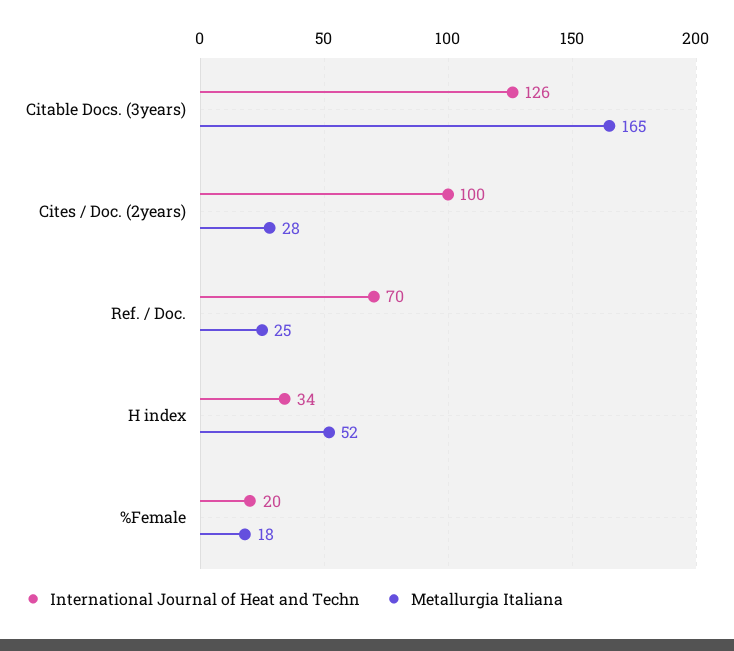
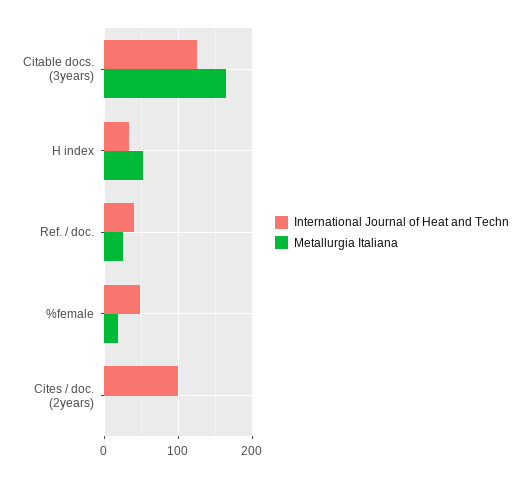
  {
    "International Journal of Heat and Techn": {
      "Citable Docs. (3years)": 126,
      "Cites / Doc. (2years)": 100,
-     "Ref. / Doc.": 70,
+     "Ref. / Doc.": 40,
      "H index": 34,
-     "%Female": 20
+     "%Female": 50
    },
    "Metallurgia Italiana": {
      "Citable Docs. (3years)": 165,
-     "Cites / Doc. (2years)": 28,
+     "Cites / Doc. (2years)": 0,
      "Ref. / Doc.": 25,
      "H index": 52,
      "%Female": 18
    }
  }

